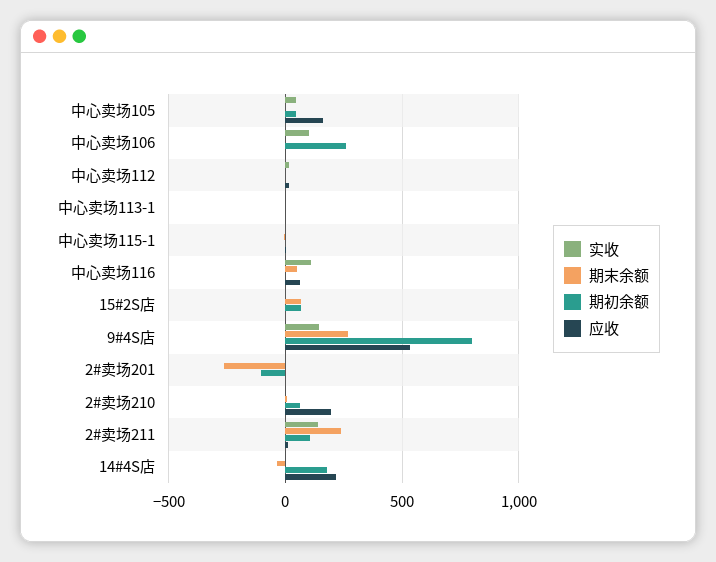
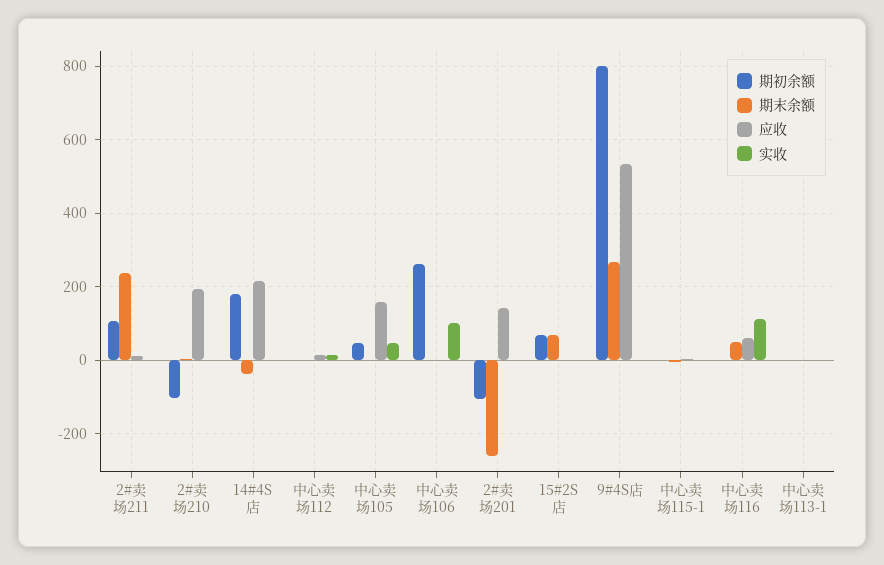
  {
    "实收": {
      "中心卖场105": 40,
      "中心卖场106": 100,
      "中心卖场112": 20,
      "中心卖场113-1": 0,
      "中心卖场115-1": 0,
      "中心卖场116": 120,
      "15#2S店": 0,
-     "9#4S店": 150,
+     "9#4S店": 0,
      "2#卖场201": 0,
      "2#卖场210": 0,
-     "2#卖场211": 150,
+     "2#卖场211": 0,
      "14#4S店": 0
    },
    "期末余额": {
      "中心卖场105": 0,
      "中心卖场106": 0,
      "中心卖场112": 0,
      "中心卖场113-1": 0,
      "中心卖场115-1": 0,
      "中心卖场116": 60,
      "15#2S店": 60,
      "9#4S店": 260,
      "2#卖场201": -260,
      "2#卖场210": 0,
      "2#卖场211": 240,
      "14#4S店": -40
    },
    "期初余额": {
      "中心卖场105": 40,
      "中心卖场106": 260,
      "中心卖场112": 0,
      "中心卖场113-1": 0,
      "中心卖场115-1": 0,
      "中心卖场116": 0,
      "15#2S店": 60,
      "9#4S店": 800,
      "2#卖场201": -100,
-     "2#卖场210": 50,
+     "2#卖场210": -100,
      "2#卖场211": 100,
      "14#4S店": 180
    },
    "应收": {
      "中心卖场105": 160,
      "中心卖场106": 0,
      "中心卖场112": 20,
      "中心卖场113-1": 0,
      "中心卖场115-1": 0,
      "中心卖场116": 60,
      "15#2S店": 0,
      "9#4S店": 540,
-     "2#卖场201": 0,
+     "2#卖场201": 140,
      "2#卖场210": 200,
      "2#卖场211": 20,
      "14#4S店": 220
    }
  }

